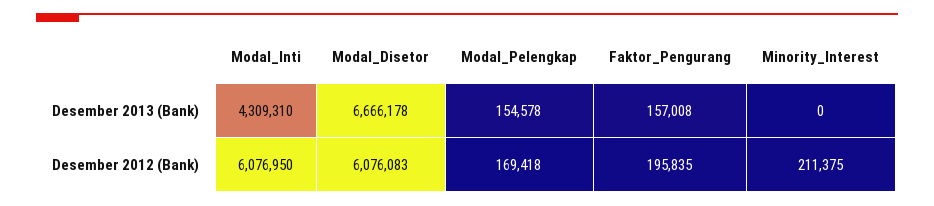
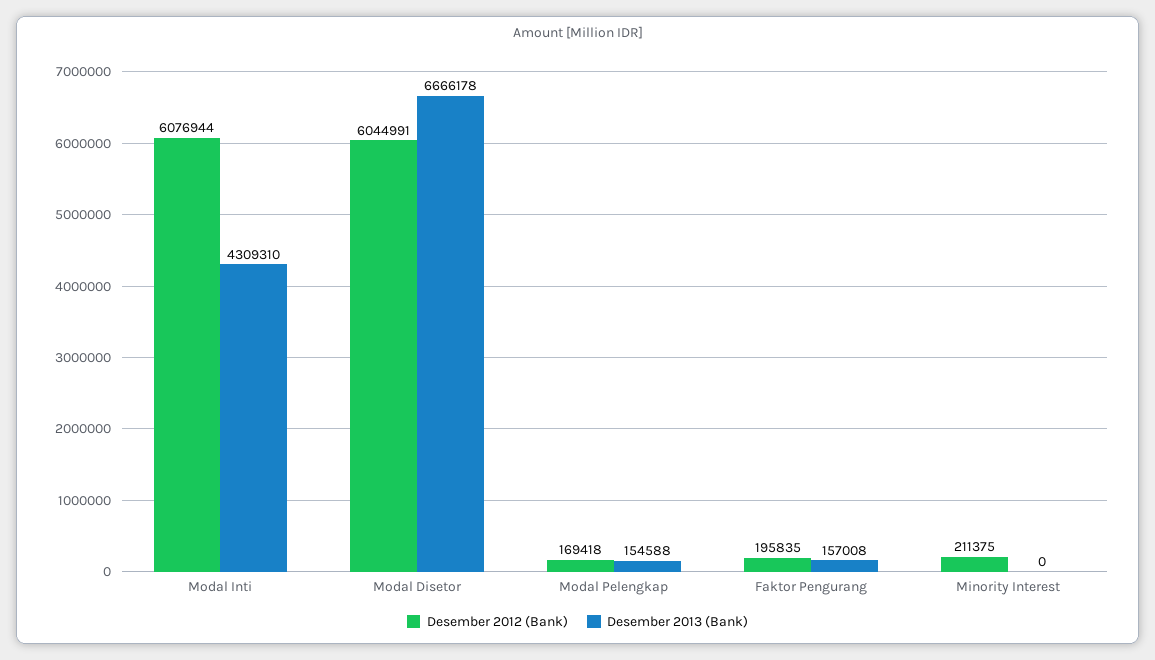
  {
    "Desember 2013 (Bank)": {
      "Modal_Inti": 4309310,
      "Modal_Disetor": 6666178,
-     "Modal_Pelengkap": 154578,
+     "Modal_Pelengkap": 154588,
      "Faktor_Pengurang": 157008,
      "Minority_Interest": 0
    },
    "Desember 2012 (Bank)": {
-     "Modal_Inti": 6076950,
+     "Modal_Inti": 6076944,
-     "Modal_Disetor": 6076083,
+     "Modal_Disetor": 6044991,
      "Modal_Pelengkap": 169418,
      "Faktor_Pengurang": 195835,
      "Minority_Interest": 211375
    }
  }

